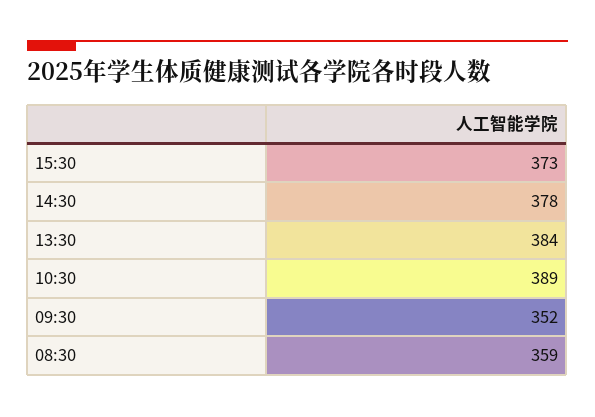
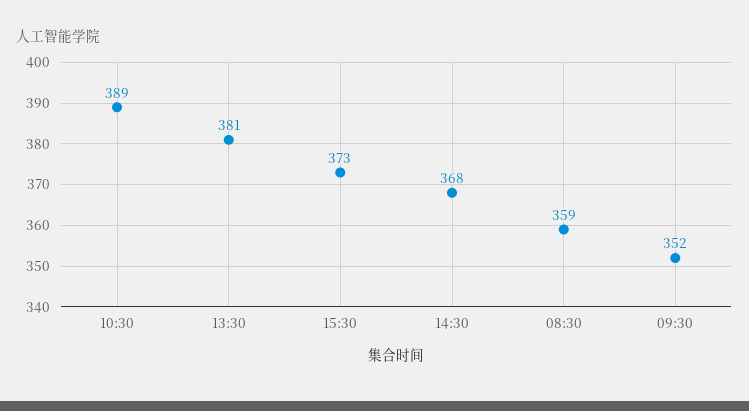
  {
    "15:30": 373,
-   "14:30": 378,
+   "14:30": 368,
-   "13:30": 384,
+   "13:30": 381,
    "10:30": 389,
    "09:30": 352,
    "08:30": 359
  }

